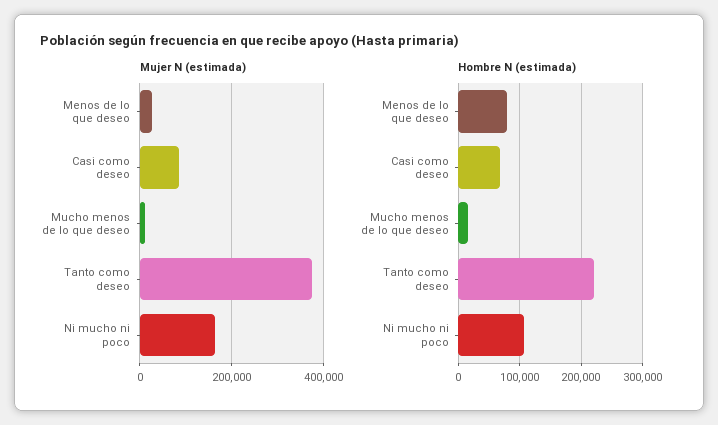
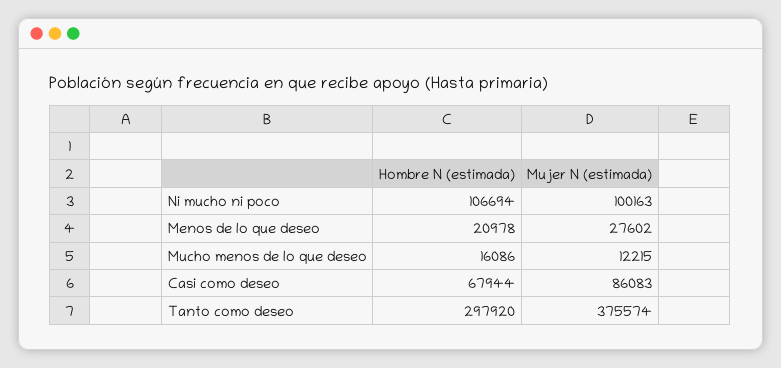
  {
    "Mujer N (estimada)": {
      "Menos de lo que deseo": 27602,
      "Casi como deseo": 86083,
      "Mucho menos de lo que deseo": 12215,
      "Tanto como deseo": 375574,
-     "Ni mucho ni poco": 160000
+     "Ni mucho ni poco": 100163
    },
    "Hombre N (estimada)": {
-     "Menos de lo que deseo": 80000,
+     "Menos de lo que deseo": 20978,
      "Casi como deseo": 67944,
      "Mucho menos de lo que deseo": 16086,
-     "Tanto como deseo": 220000,
+     "Tanto como deseo": 297920,
      "Ni mucho ni poco": 106694
    }
  }

